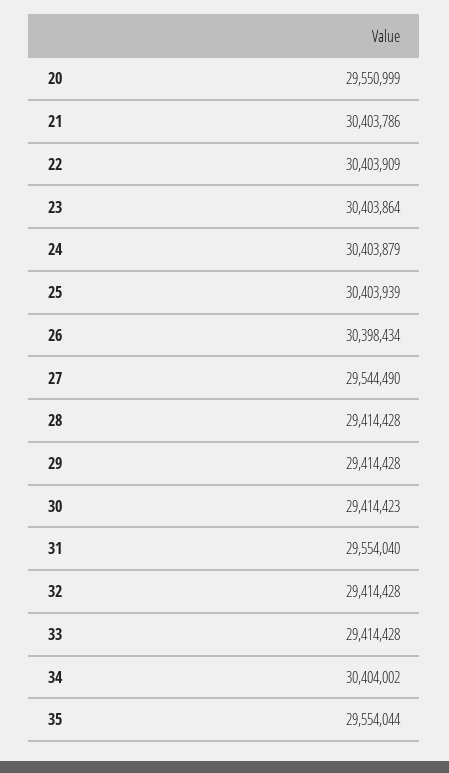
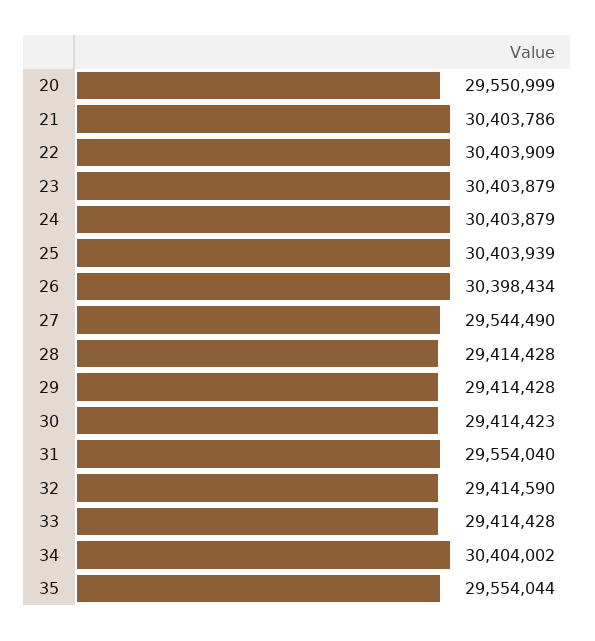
  {
    "20": 29550999,
    "21": 30403786,
    "22": 30403909,
-   "23": 30403864,
+   "23": 30403879,
    "24": 30403879,
    "25": 30403939,
    "26": 30398434,
    "27": 29544490,
    "28": 29414428,
    "29": 29414428,
    "30": 29414423,
    "31": 29554040,
-   "32": 29414428,
+   "32": 29414590,
    "33": 29414428,
    "34": 30404002,
    "35": 29554044
  }

